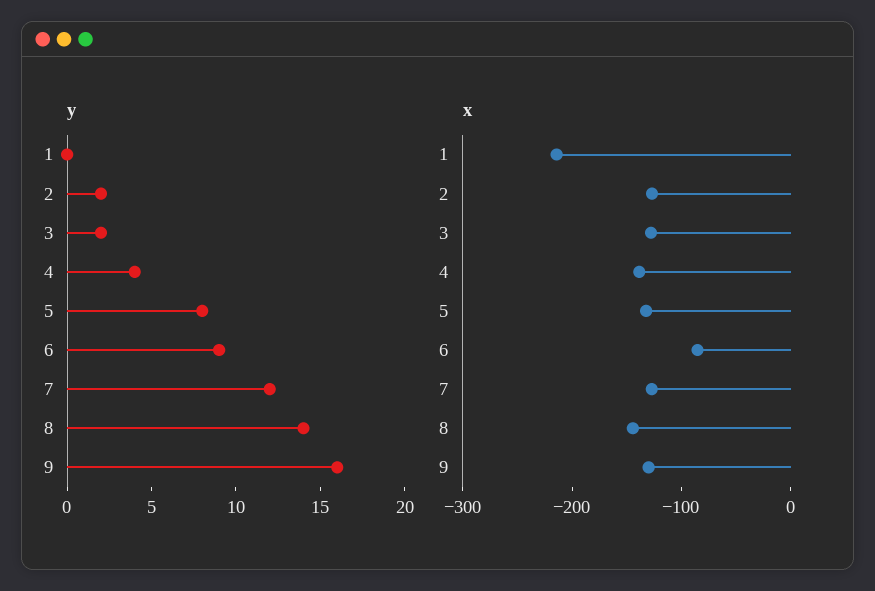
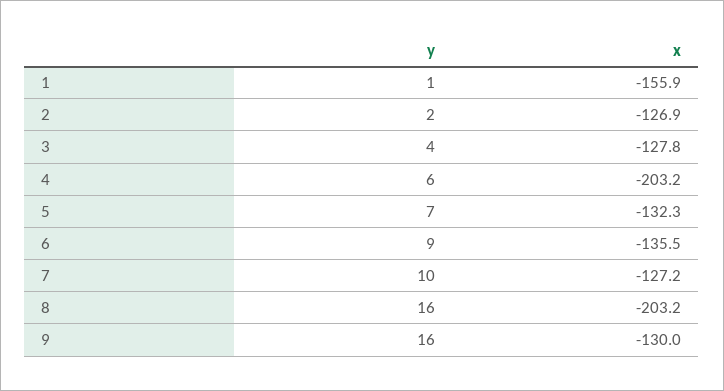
  {
    "y": {
-     "1": 0,
+     "1": 1,
      "2": 2,
-     "3": 2,
+     "3": 4,
-     "4": 4,
+     "4": 6,
-     "5": 8,
+     "5": 7,
      "6": 9,
-     "7": 12,
+     "7": 10,
-     "8": 14,
+     "8": 16,
      "9": 16
    },
    "x": {
-     "1": -220,
+     "1": -155.9,
      "2": -126.9,
      "3": -127.8,
-     "4": -140,
+     "4": -203.2,
      "5": -132.3,
-     "6": -80,
+     "6": -135.5,
      "7": -127.2,
-     "8": -140,
+     "8": -203.2,
      "9": -130
    }
  }

